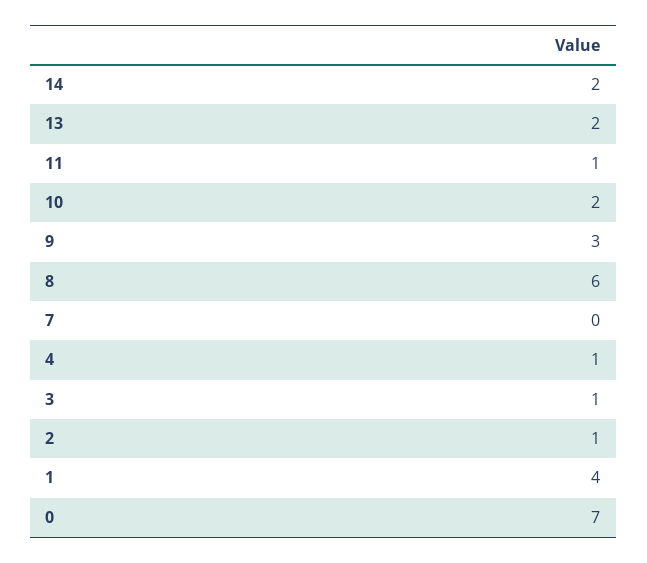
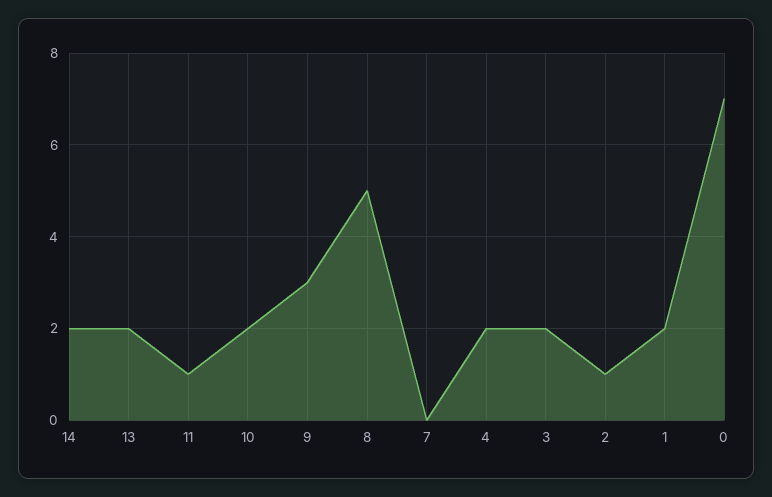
  {
    "14": 2,
    "13": 2,
    "11": 1,
    "10": 2,
    "9": 3,
-   "8": 6,
+   "8": 5,
    "7": 0,
-   "4": 1,
+   "4": 2,
-   "3": 1,
+   "3": 2,
    "2": 1,
-   "1": 4,
+   "1": 2,
    "0": 7
  }

